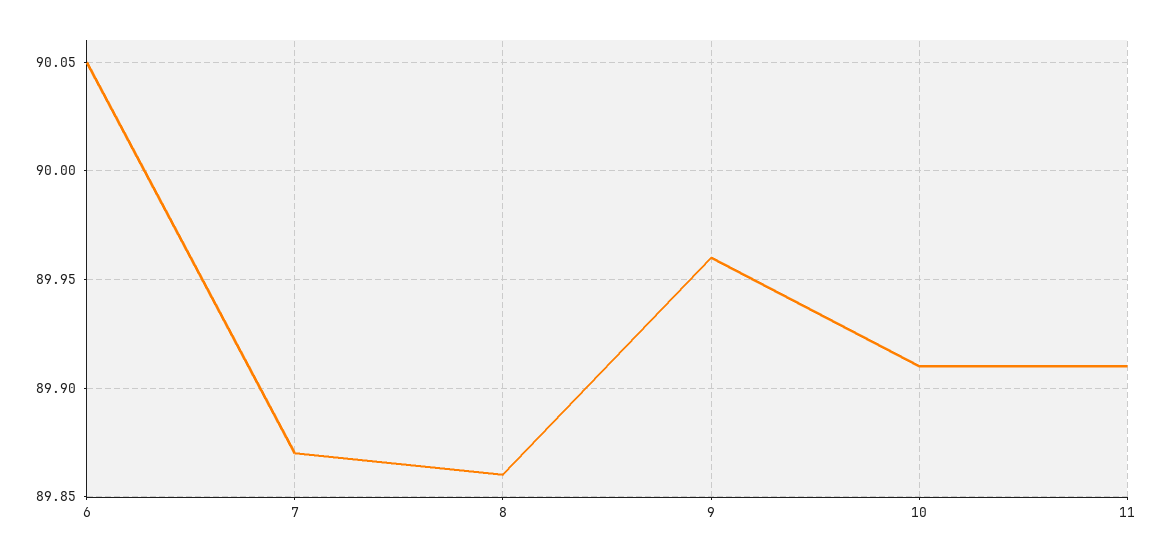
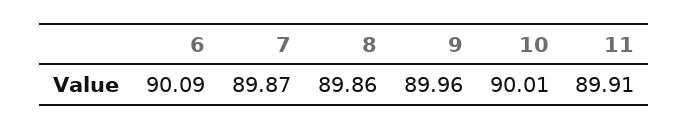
  {
-   "6": 90.05,
+   "6": 90.09,
    "7": 89.87,
    "8": 89.86,
    "9": 89.96,
-   "10": 89.91,
+   "10": 90.01,
    "11": 89.91
  }

